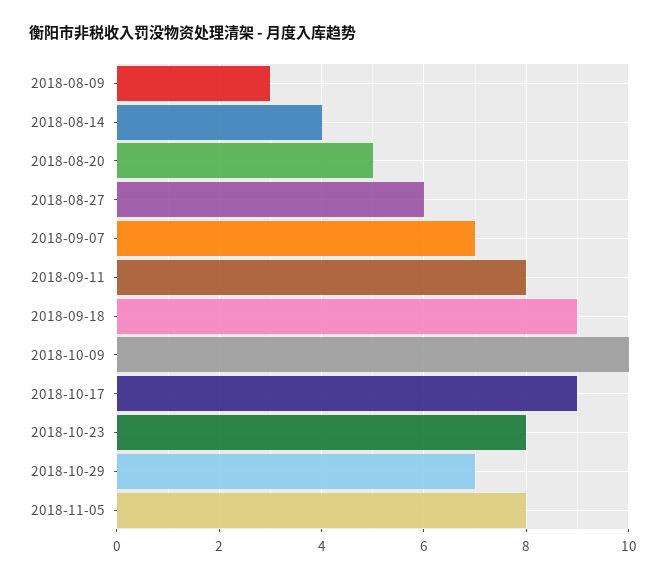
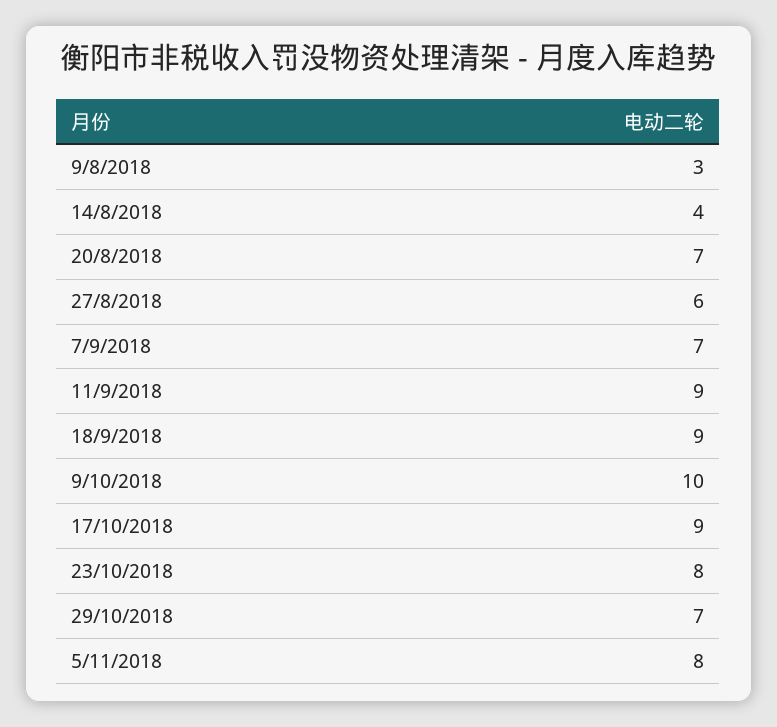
  {
    "2018-08-09": 3,
    "2018-08-14": 4,
-   "2018-08-20": 5,
+   "2018-08-20": 7,
    "2018-08-27": 6,
    "2018-09-07": 7,
-   "2018-09-11": 8,
+   "2018-09-11": 9,
    "2018-09-18": 9,
    "2018-10-09": 10,
    "2018-10-17": 9,
    "2018-10-23": 8,
    "2018-10-29": 7,
    "2018-11-05": 8
  }

